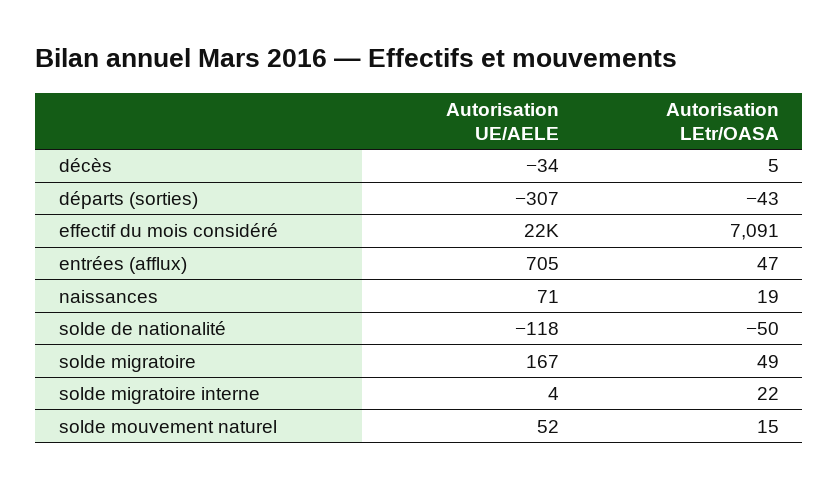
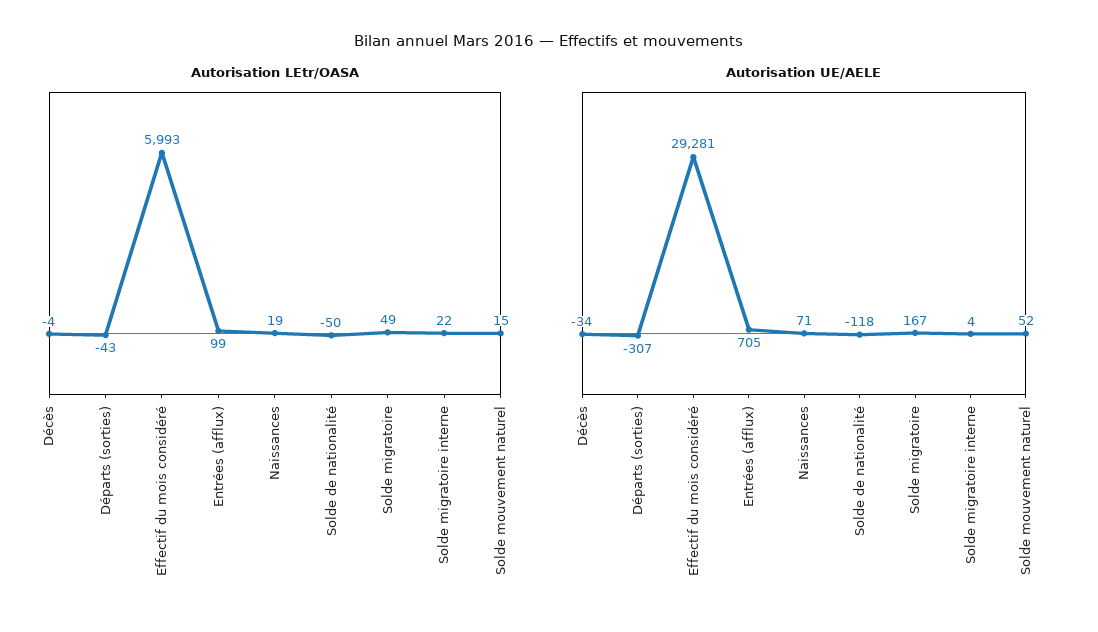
  {
    "Autorisation UE/AELE": {
      "décès": -34,
      "départs (sorties)": -307,
-     "effectif du mois considéré": 22000,
+     "effectif du mois considéré": 29281,
      "entrées (afflux)": 705,
      "naissances": 71,
      "solde de nationalité": -118,
      "solde migratoire": 167,
      "solde migratoire interne": 4,
      "solde mouvement naturel": 52
    },
    "Autorisation LEtr/OASA": {
-     "décès": 5,
+     "décès": -4,
      "départs (sorties)": -43,
-     "effectif du mois considéré": 7091,
+     "effectif du mois considéré": 5993,
-     "entrées (afflux)": 47,
+     "entrées (afflux)": 99,
      "naissances": 19,
      "solde de nationalité": -50,
      "solde migratoire": 49,
      "solde migratoire interne": 22,
      "solde mouvement naturel": 15
    }
  }

